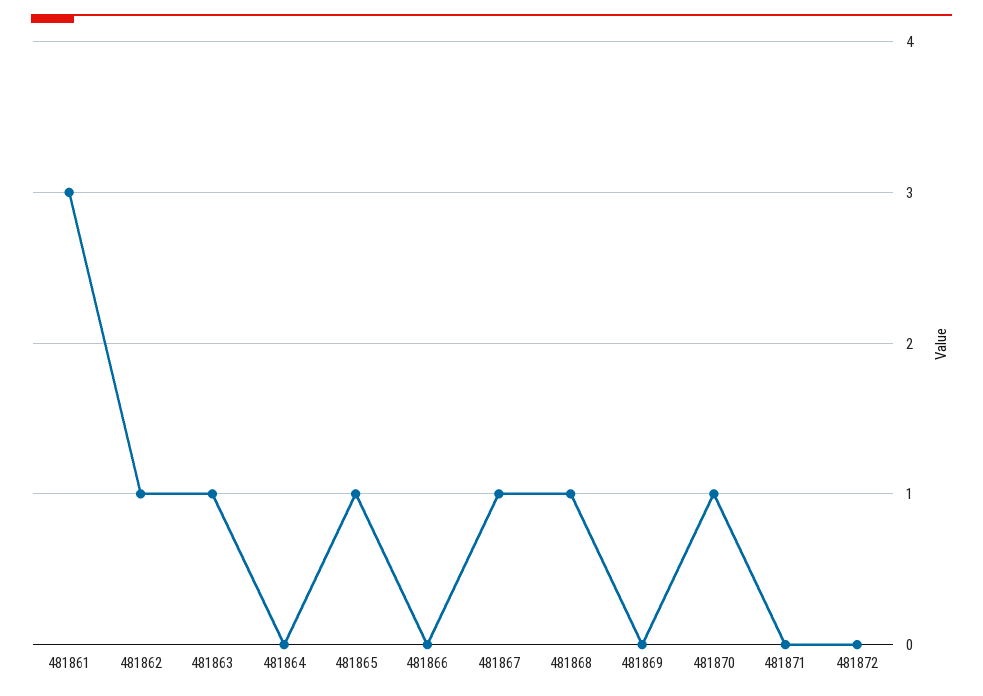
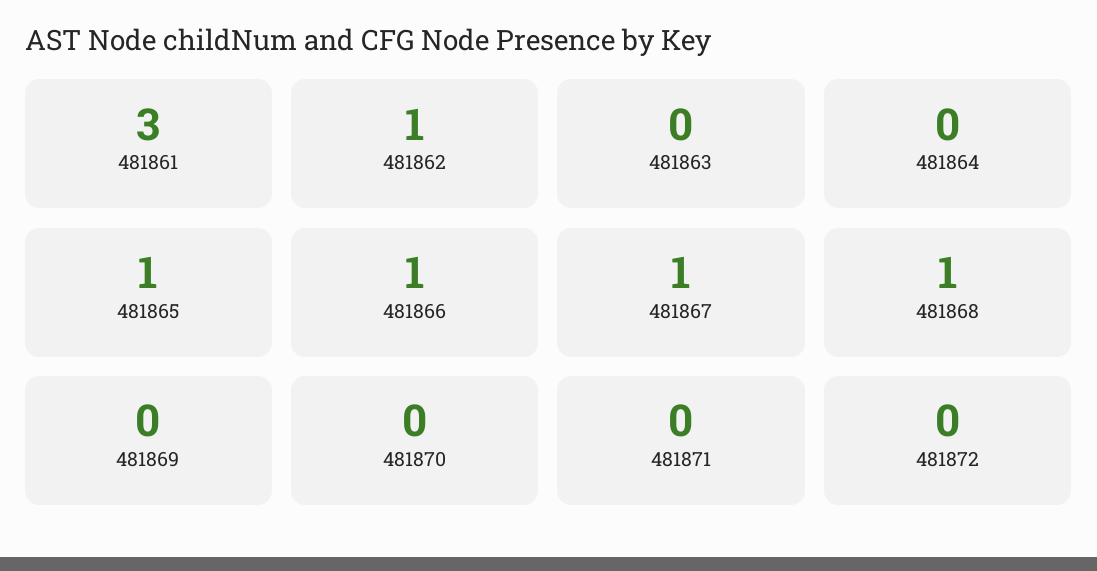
  {
    "481861": 3,
    "481862": 1,
-   "481863": 1,
+   "481863": 0,
    "481864": 0,
    "481865": 1,
-   "481866": 0,
+   "481866": 1,
    "481867": 1,
    "481868": 1,
    "481869": 0,
-   "481870": 1,
+   "481870": 0,
    "481871": 0,
    "481872": 0
  }

